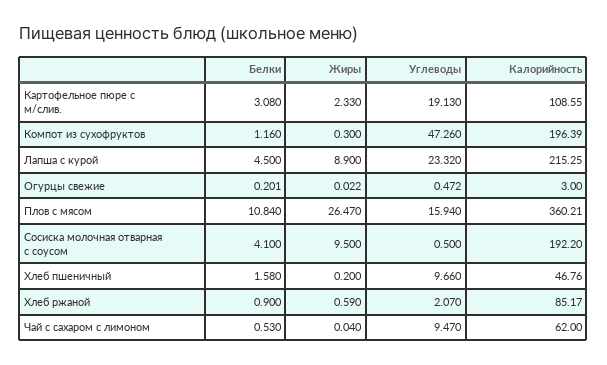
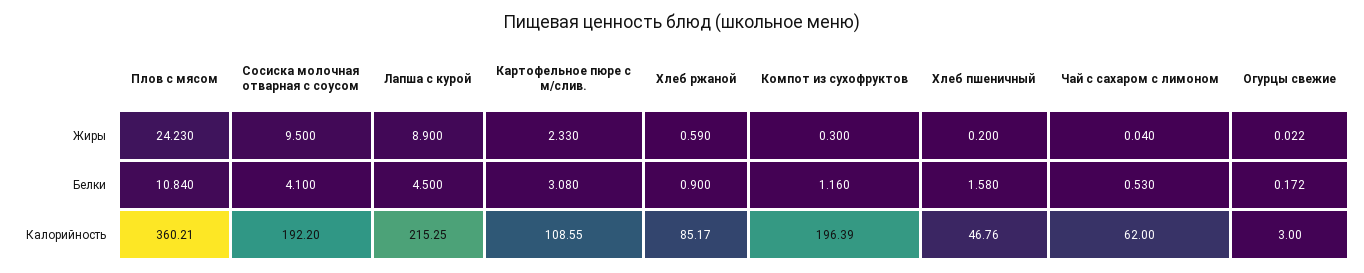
  {
    "Белки": {
      "Картофельное пюре с м/слив.": 3.08,
      "Компот из сухофруктов": 1.16,
      "Лапша с курой": 4.5,
-     "Огурцы свежие": 0.201,
+     "Огурцы свежие": 0.172,
      "Плов с мясом": 10.84,
      "Сосиска молочная отварная с соусом": 4.1,
      "Хлеб пшеничный": 1.58,
      "Хлеб ржаной": 0.9,
      "Чай с сахаром с лимоном": 0.53
    },
    "Жиры": {
      "Картофельное пюре с м/слив.": 2.33,
      "Компот из сухофруктов": 0.3,
      "Лапша с курой": 8.9,
      "Огурцы свежие": 0.022,
-     "Плов с мясом": 26.47,
+     "Плов с мясом": 24.23,
      "Сосиска молочная отварная с соусом": 9.5,
      "Хлеб пшеничный": 0.2,
      "Хлеб ржаной": 0.59,
      "Чай с сахаром с лимоном": 0.04
    },
-   "Углеводы": {
-     "Картофельное пюре с м/слив.": 19.13,
-     "Компот из сухофруктов": 47.26,
-     "Лапша с курой": 23.32,
-     "Огурцы свежие": 0.472,
-     "Плов с мясом": 15.94,
-     "Сосиска молочная отварная с соусом": 0.5,
-     "Хлеб пшеничный": 9.66,
-     "Хлеб ржаной": 2.07,
-     "Чай с сахаром с лимоном": 9.47
-   },
    "Калорийность": {
      "Картофельное пюре с м/слив.": 108.55,
      "Компот из сухофруктов": 196.39,
      "Лапша с курой": 215.25,
      "Огурцы свежие": 3,
      "Плов с мясом": 360.21,
      "Сосиска молочная отварная с соусом": 192.2,
      "Хлеб пшеничный": 46.76,
      "Хлеб ржаной": 85.17,
      "Чай с сахаром с лимоном": 62
    }
  }

